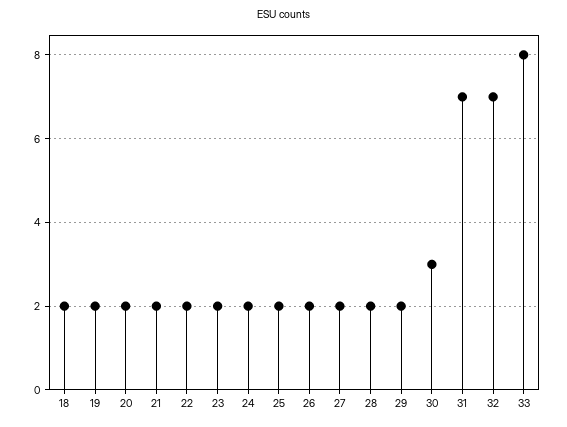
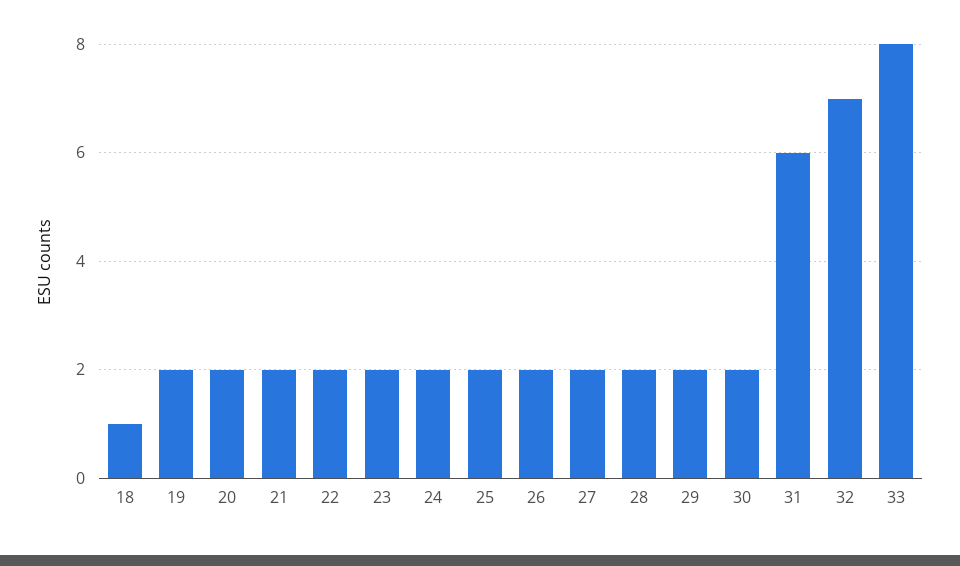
  {
-   "18": 2,
+   "18": 1,
    "19": 2,
    "20": 2,
    "21": 2,
    "22": 2,
    "23": 2,
    "24": 2,
    "25": 2,
    "26": 2,
    "27": 2,
    "28": 2,
    "29": 2,
-   "30": 3,
+   "30": 2,
-   "31": 7,
+   "31": 6,
    "32": 7,
    "33": 8
  }

